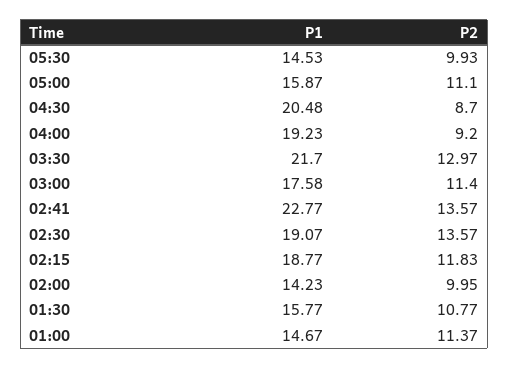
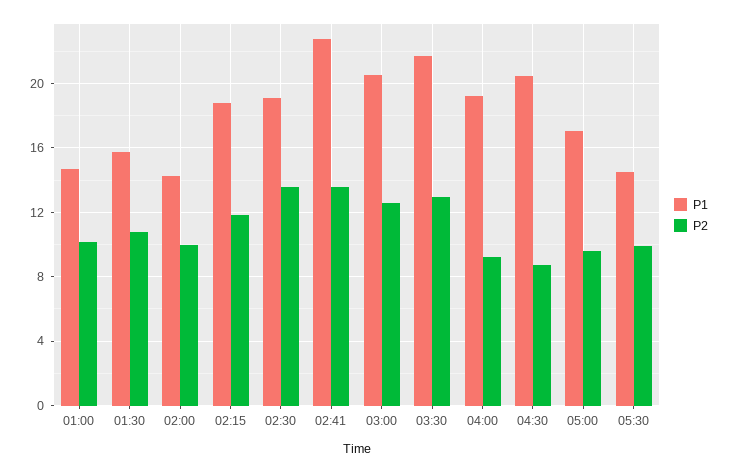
  {
    "P1": {
      "05:30": 14.53,
-     "05:00": 15.87,
+     "05:00": 17,
      "04:30": 20.48,
      "04:00": 19.23,
      "03:30": 21.7,
-     "03:00": 17.58,
+     "03:00": 20.5,
      "02:41": 22.77,
      "02:30": 19.07,
      "02:15": 18.77,
      "02:00": 14.23,
      "01:30": 15.77,
      "01:00": 14.67
    },
    "P2": {
      "05:30": 9.93,
-     "05:00": 11.1,
+     "05:00": 9.5,
      "04:30": 8.7,
      "04:00": 9.2,
      "03:30": 12.97,
-     "03:00": 11.4,
+     "03:00": 12.5,
      "02:41": 13.57,
      "02:30": 13.57,
      "02:15": 11.83,
      "02:00": 9.95,
      "01:30": 10.77,
-     "01:00": 11.37
+     "01:00": 10
    }
  }

